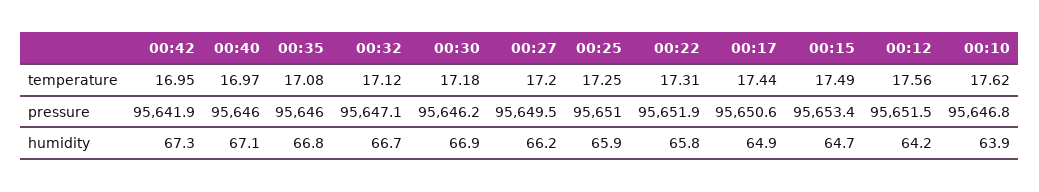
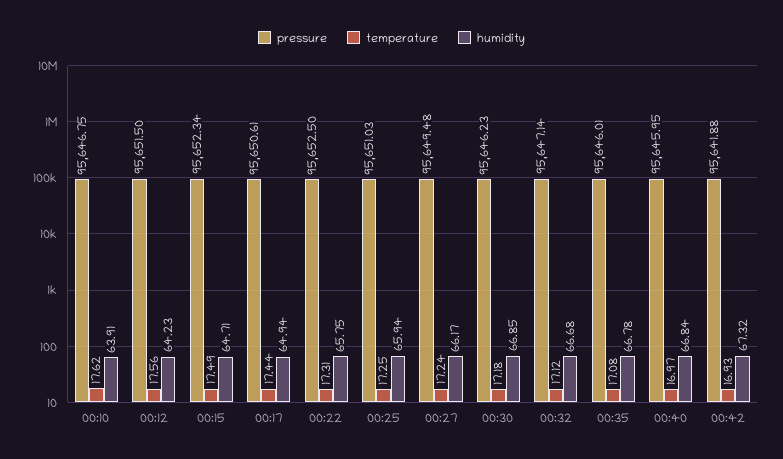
  {
    "temperature": {
-     "00:42": 16.95,
+     "00:42": 16.93,
      "00:40": 16.97,
      "00:35": 17.08,
      "00:32": 17.12,
      "00:30": 17.18,
-     "00:27": 17.2,
+     "00:27": 17.24,
      "00:25": 17.25,
      "00:22": 17.31,
      "00:17": 17.44,
      "00:15": 17.49,
      "00:12": 17.56,
      "00:10": 17.62
    },
    "pressure": {
      "00:42": 95641.88,
      "00:40": 95645.95,
      "00:35": 95646.01,
      "00:32": 95647.14,
      "00:30": 95646.23,
      "00:27": 95649.48,
      "00:25": 95651.03,
-     "00:22": 95651.9,
+     "00:22": 95652.5,
      "00:17": 95650.61,
-     "00:15": 95653.4,
+     "00:15": 95652.34,
      "00:12": 95651.5,
      "00:10": 95646.75
    },
    "humidity": {
      "00:42": 67.32,
-     "00:40": 67.1,
+     "00:40": 66.84,
      "00:35": 66.78,
      "00:32": 66.68,
      "00:30": 66.85,
      "00:27": 66.17,
      "00:25": 65.94,
      "00:22": 65.75,
      "00:17": 64.94,
      "00:15": 64.71,
      "00:12": 64.23,
      "00:10": 63.91
    }
  }

